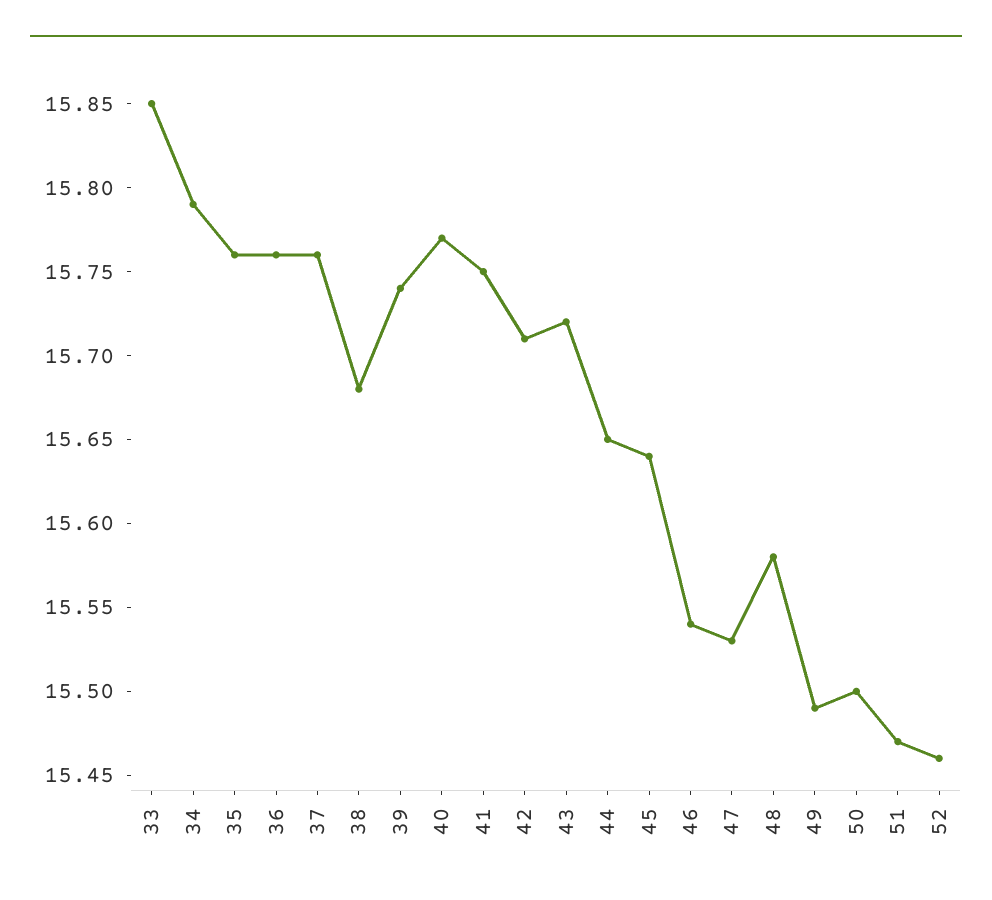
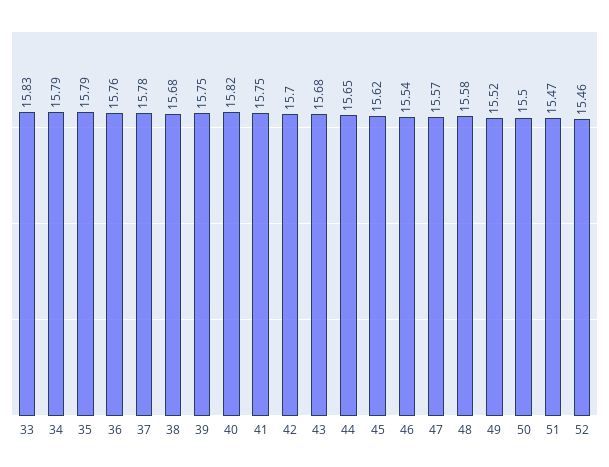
  {
-   "33": 15.85,
+   "33": 15.83,
    "34": 15.79,
-   "35": 15.76,
+   "35": 15.79,
    "36": 15.76,
-   "37": 15.76,
+   "37": 15.78,
    "38": 15.68,
-   "39": 15.74,
+   "39": 15.75,
-   "40": 15.77,
+   "40": 15.82,
    "41": 15.75,
-   "42": 15.71,
+   "42": 15.7,
-   "43": 15.72,
+   "43": 15.68,
    "44": 15.65,
-   "45": 15.64,
+   "45": 15.62,
    "46": 15.54,
-   "47": 15.53,
+   "47": 15.57,
    "48": 15.58,
-   "49": 15.49,
+   "49": 15.52,
    "50": 15.5,
    "51": 15.47,
    "52": 15.46
  }

